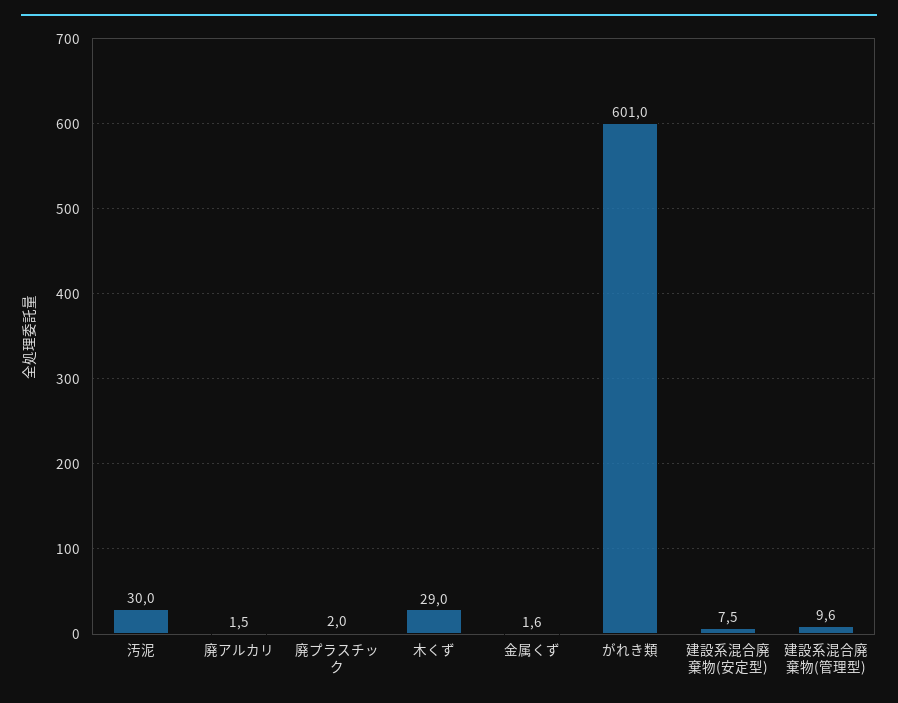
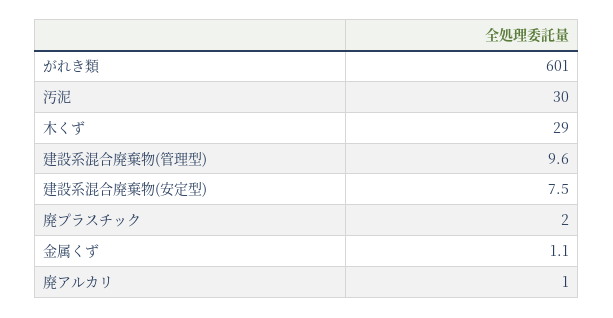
  {
    "汚泥": 30,
-   "廃アルカリ": 1.5,
+   "廃アルカリ": 1,
    "廃プラスチック": 2,
    "木くず": 29,
-   "金属くず": 1.6,
+   "金属くず": 1.1,
    "がれき類": 601,
    "建設系混合廃棄物(安定型)": 7.5,
    "建設系混合廃棄物(管理型)": 9.6
  }

